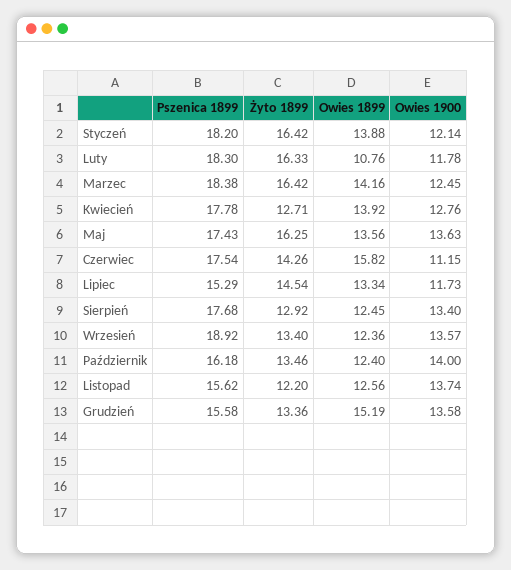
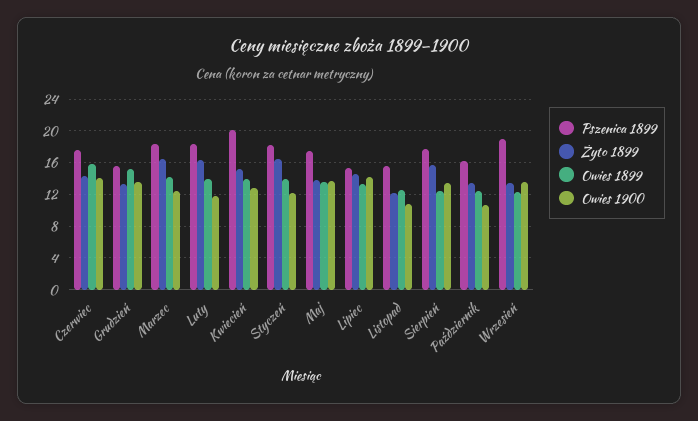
  {
    "Pszenica 1899": {
      "Styczeń": 18.2,
      "Luty": 18.3,
      "Marzec": 18.38,
-     "Kwiecień": 17.78,
+     "Kwiecień": 20,
      "Maj": 17.43,
      "Czerwiec": 17.54,
      "Lipiec": 15.29,
      "Sierpień": 17.68,
      "Wrzesień": 18.92,
      "Październik": 16.18,
      "Listopad": 15.62,
      "Grudzień": 15.58
    },
    "Żyto 1899": {
      "Styczeń": 16.42,
      "Luty": 16.33,
      "Marzec": 16.42,
-     "Kwiecień": 12.71,
+     "Kwiecień": 15,
-     "Maj": 16.25,
+     "Maj": 14,
      "Czerwiec": 14.26,
      "Lipiec": 14.54,
-     "Sierpień": 12.92,
+     "Sierpień": 16,
      "Wrzesień": 13.4,
      "Październik": 13.46,
      "Listopad": 12.2,
      "Grudzień": 13.36
    },
    "Owies 1899": {
      "Styczeń": 13.88,
-     "Luty": 10.76,
+     "Luty": 14,
      "Marzec": 14.16,
      "Kwiecień": 13.92,
      "Maj": 13.56,
      "Czerwiec": 15.82,
      "Lipiec": 13.34,
      "Sierpień": 12.45,
      "Wrzesień": 12.36,
      "Październik": 12.4,
      "Listopad": 12.56,
      "Grudzień": 15.19
    },
    "Owies 1900": {
      "Styczeń": 12.14,
      "Luty": 11.78,
      "Marzec": 12.45,
      "Kwiecień": 12.76,
      "Maj": 13.63,
-     "Czerwiec": 11.15,
+     "Czerwiec": 14,
-     "Lipiec": 11.73,
+     "Lipiec": 14,
      "Sierpień": 13.4,
      "Wrzesień": 13.57,
-     "Październik": 14,
+     "Październik": 11,
-     "Listopad": 13.74,
+     "Listopad": 11,
      "Grudzień": 13.58
    }
  }

